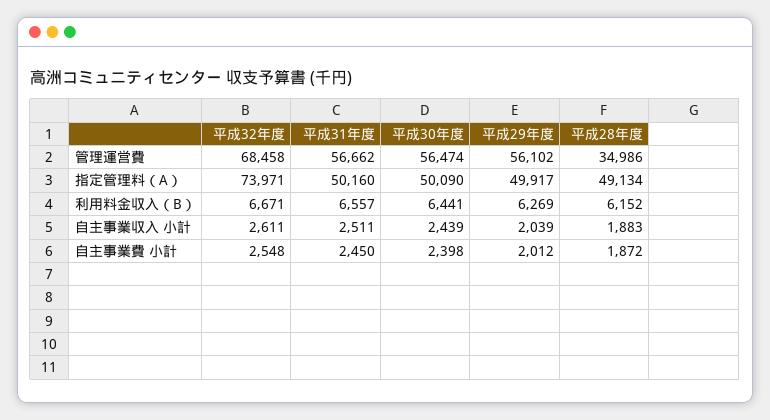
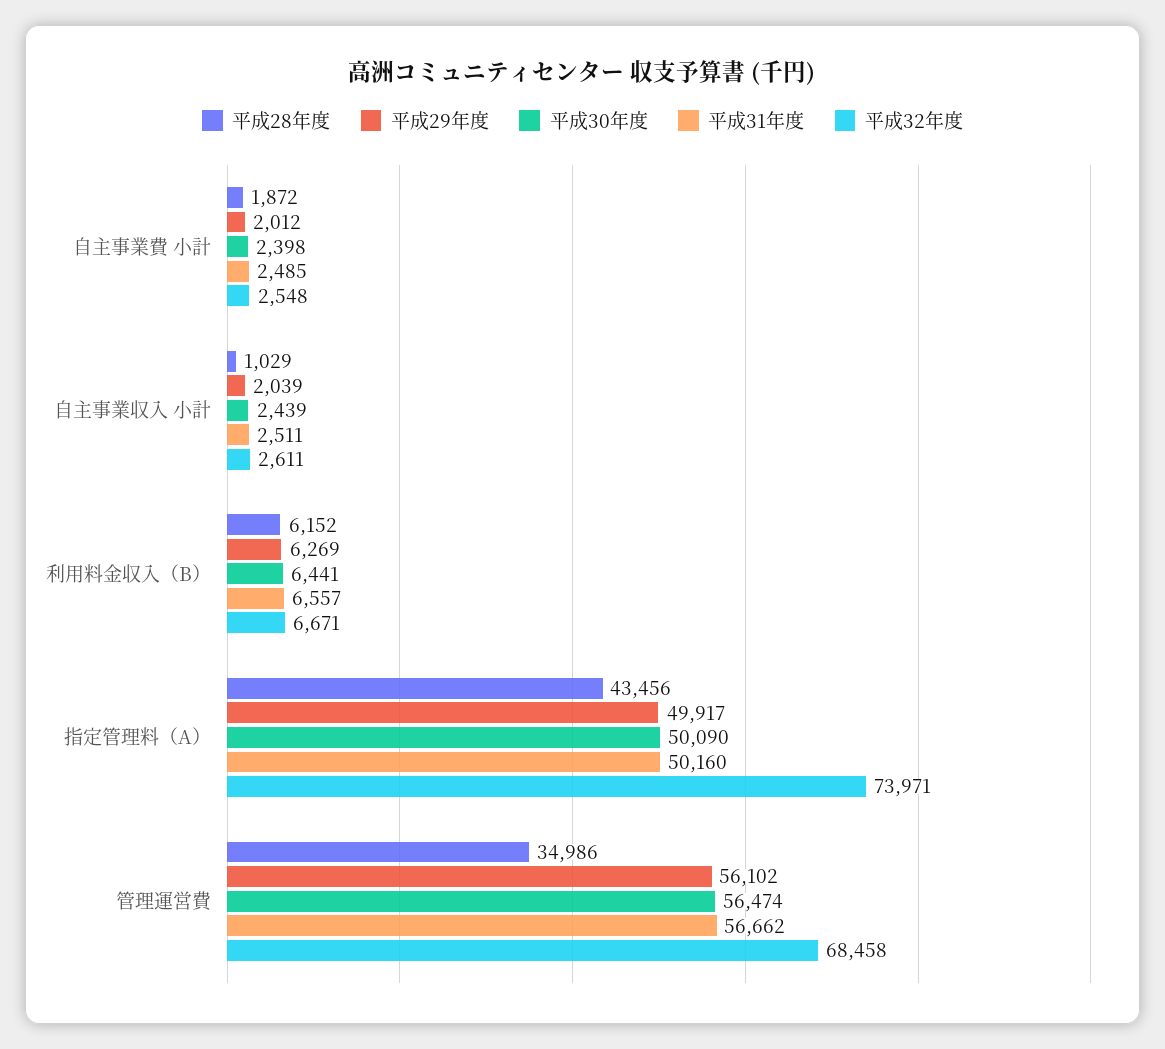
  {
    "平成32年度": {
      "管理運営費": 68458,
      "指定管理料（A）": 73971,
      "利用料金収入（B）": 6671,
      "自主事業収入 小計": 2611,
      "自主事業費 小計": 2548
    },
    "平成31年度": {
      "管理運営費": 56662,
      "指定管理料（A）": 50160,
      "利用料金収入（B）": 6557,
      "自主事業収入 小計": 2511,
-     "自主事業費 小計": 2450
+     "自主事業費 小計": 2485
    },
    "平成30年度": {
      "管理運営費": 56474,
      "指定管理料（A）": 50090,
      "利用料金収入（B）": 6441,
      "自主事業収入 小計": 2439,
      "自主事業費 小計": 2398
    },
    "平成29年度": {
      "管理運営費": 56102,
      "指定管理料（A）": 49917,
      "利用料金収入（B）": 6269,
      "自主事業収入 小計": 2039,
      "自主事業費 小計": 2012
    },
    "平成28年度": {
      "管理運営費": 34986,
-     "指定管理料（A）": 49134,
+     "指定管理料（A）": 43456,
      "利用料金収入（B）": 6152,
-     "自主事業収入 小計": 1883,
+     "自主事業収入 小計": 1029,
      "自主事業費 小計": 1872
    }
  }

